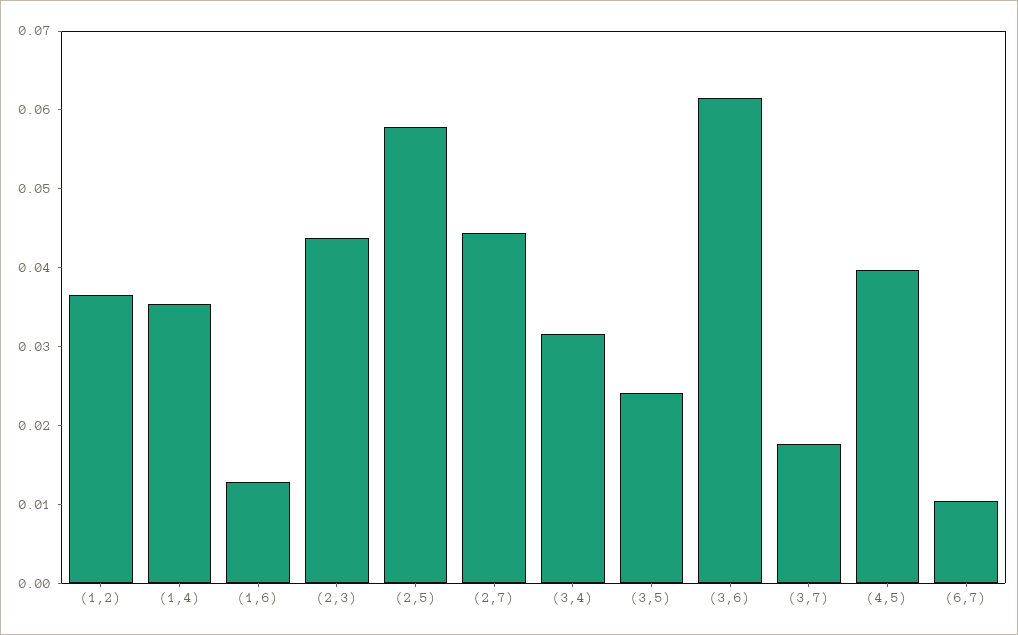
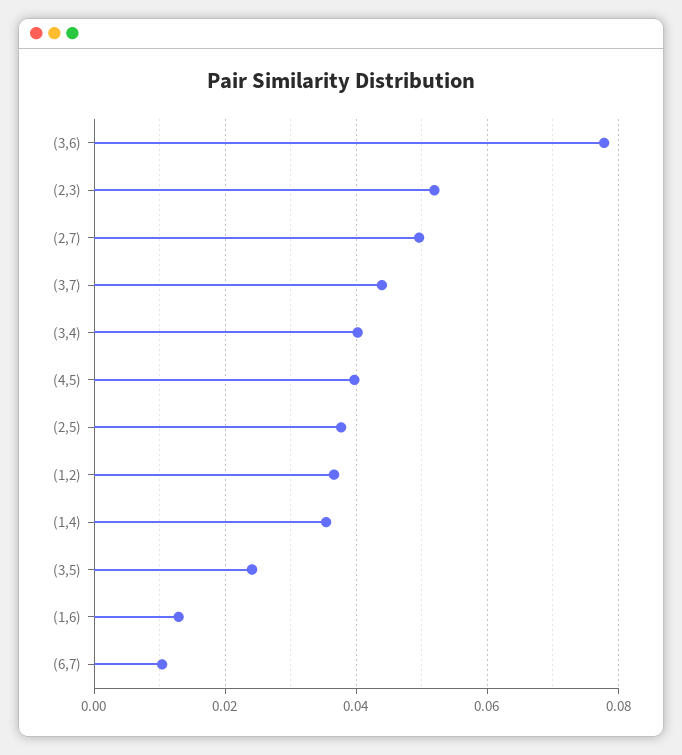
  {
    "(1,2)": 0.036,
    "(1,4)": 0.036,
    "(1,6)": 0.012,
-   "(2,3)": 0.044,
+   "(2,3)": 0.052,
-   "(2,5)": 0.058,
+   "(2,5)": 0.038,
-   "(2,7)": 0.044,
+   "(2,7)": 0.05,
-   "(3,4)": 0.032,
+   "(3,4)": 0.04,
    "(3,5)": 0.024,
-   "(3,6)": 0.062,
+   "(3,6)": 0.078,
-   "(3,7)": 0.018,
+   "(3,7)": 0.044,
    "(4,5)": 0.04,
    "(6,7)": 0.01
  }

